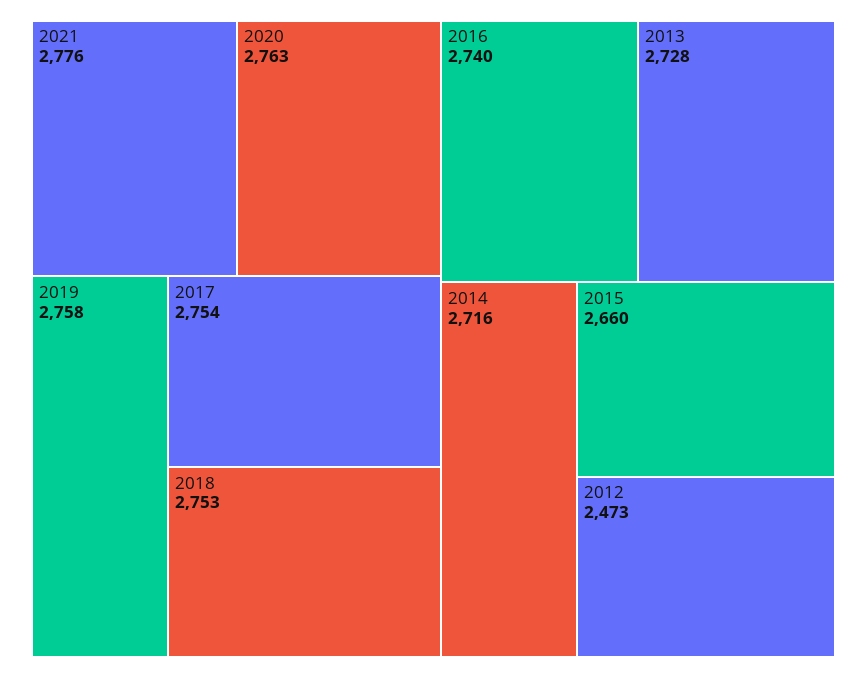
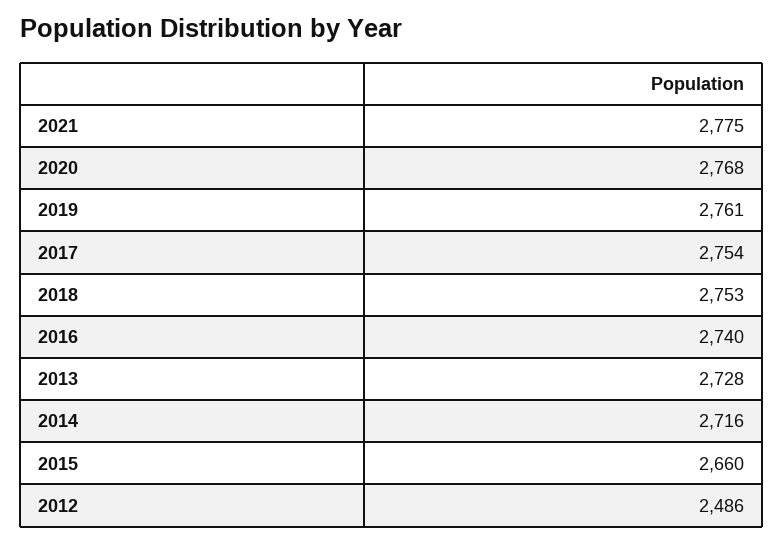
  {
-   "2021": 2776,
+   "2021": 2775,
-   "2020": 2763,
+   "2020": 2768,
-   "2019": 2758,
+   "2019": 2761,
    "2017": 2754,
    "2018": 2753,
    "2016": 2740,
    "2013": 2728,
    "2014": 2716,
    "2015": 2660,
-   "2012": 2473
+   "2012": 2486
  }

